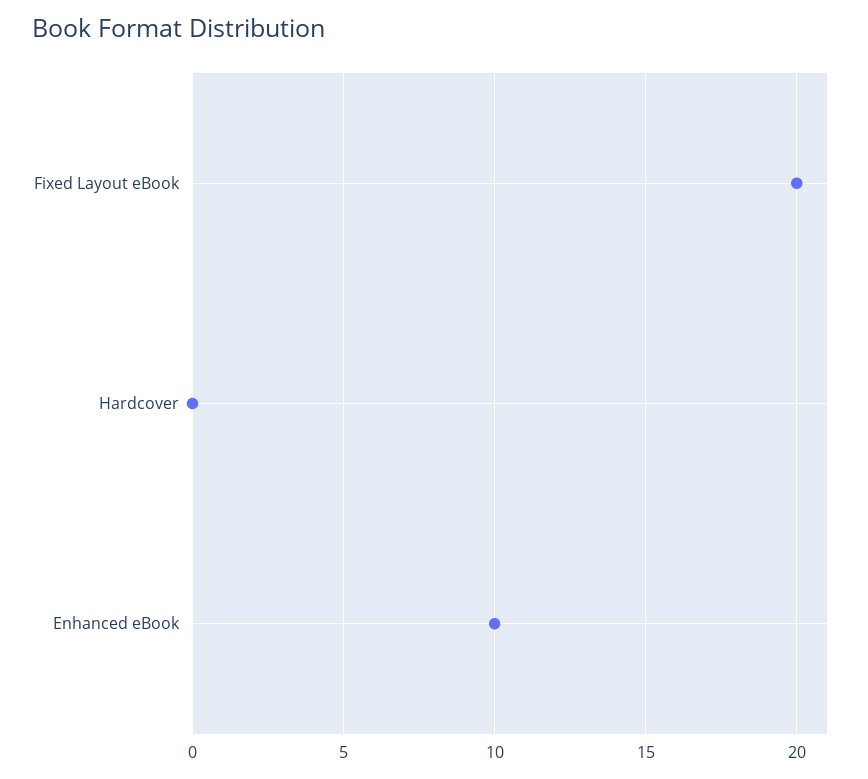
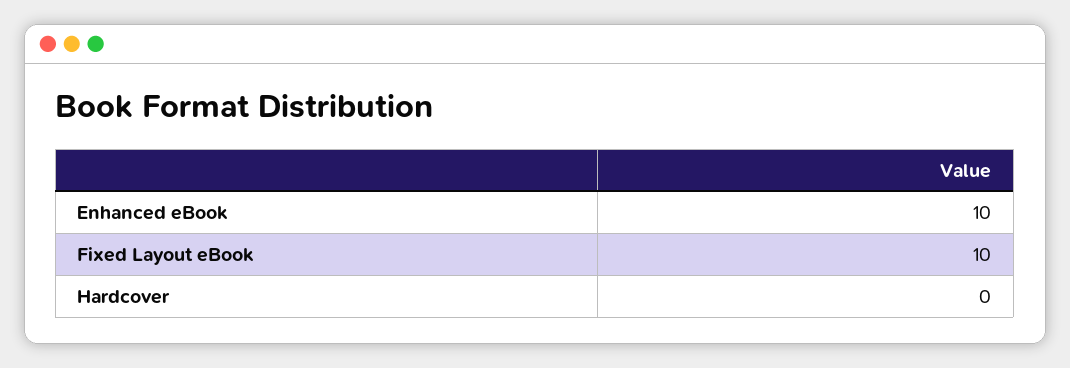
  {
-   "Fixed Layout eBook": 20,
+   "Fixed Layout eBook": 10,
    "Hardcover": 0,
    "Enhanced eBook": 10
  }

